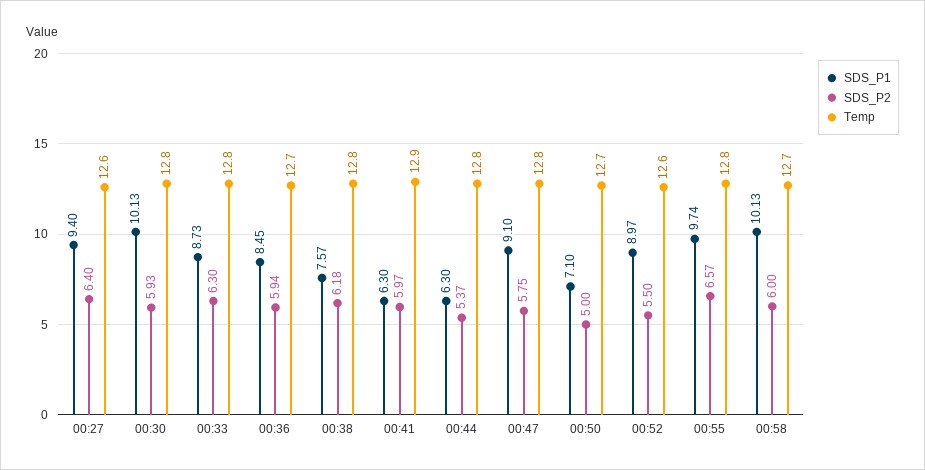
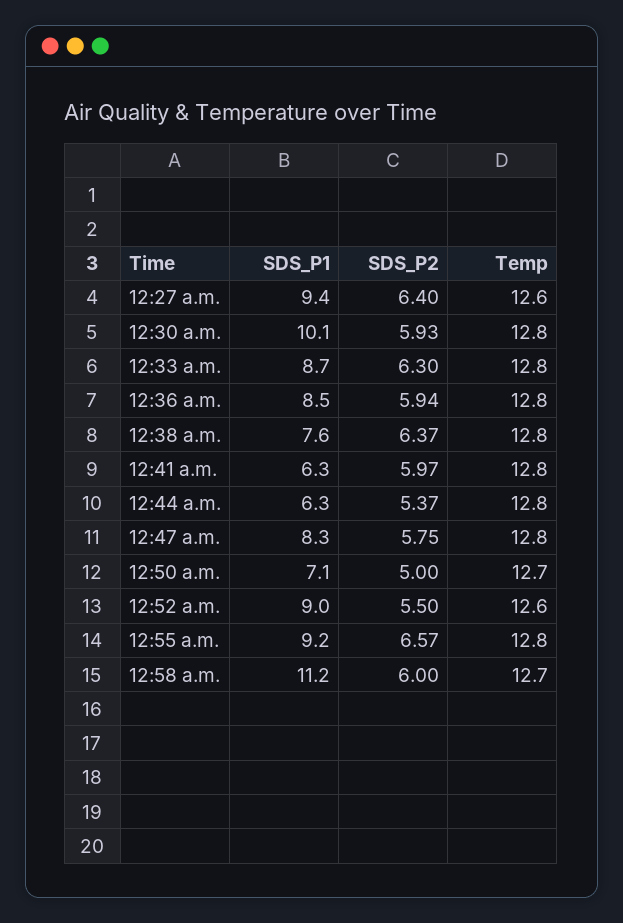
  {
    "SDS_P1": {
      "00:27": 9.4,
      "00:30": 10.13,
      "00:33": 8.73,
      "00:36": 8.45,
      "00:38": 7.57,
      "00:41": 6.3,
      "00:44": 6.3,
-     "00:47": 9.1,
+     "00:47": 8.3,
      "00:50": 7.1,
      "00:52": 8.97,
-     "00:55": 9.74,
+     "00:55": 9.2,
-     "00:58": 10.13
+     "00:58": 11.2
    },
    "SDS_P2": {
      "00:27": 6.4,
      "00:30": 5.93,
      "00:33": 6.3,
      "00:36": 5.94,
-     "00:38": 6.18,
+     "00:38": 6.37,
      "00:41": 5.97,
      "00:44": 5.37,
      "00:47": 5.75,
      "00:50": 5,
      "00:52": 5.5,
      "00:55": 6.57,
      "00:58": 6
    },
    "Temp": {
      "00:27": 12.6,
      "00:30": 12.8,
      "00:33": 12.8,
-     "00:36": 12.7,
+     "00:36": 12.8,
      "00:38": 12.8,
-     "00:41": 12.9,
+     "00:41": 12.8,
      "00:44": 12.8,
      "00:47": 12.8,
      "00:50": 12.7,
      "00:52": 12.6,
      "00:55": 12.8,
      "00:58": 12.7
    }
  }

